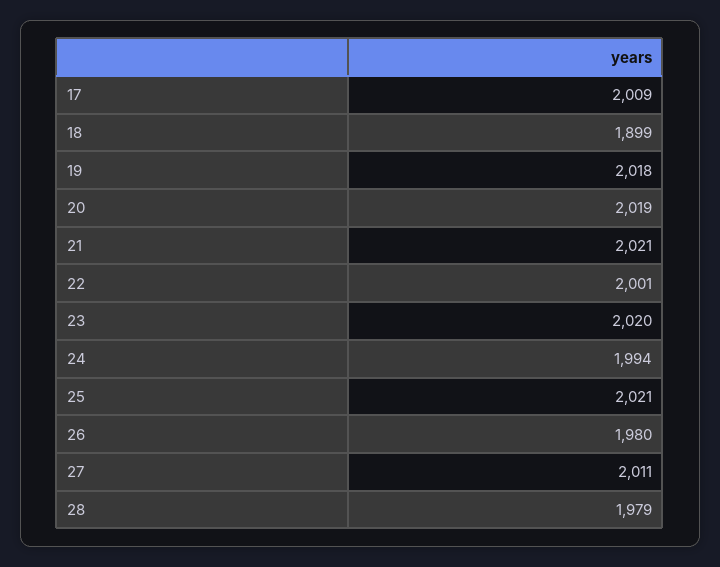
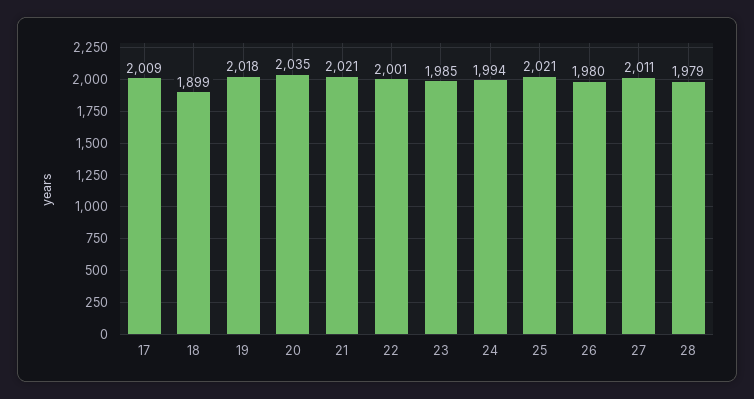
  {
    "17": 2009,
    "18": 1899,
    "19": 2018,
-   "20": 2019,
+   "20": 2035,
    "21": 2021,
    "22": 2001,
-   "23": 2020,
+   "23": 1985,
    "24": 1994,
    "25": 2021,
    "26": 1980,
    "27": 2011,
    "28": 1979
  }

